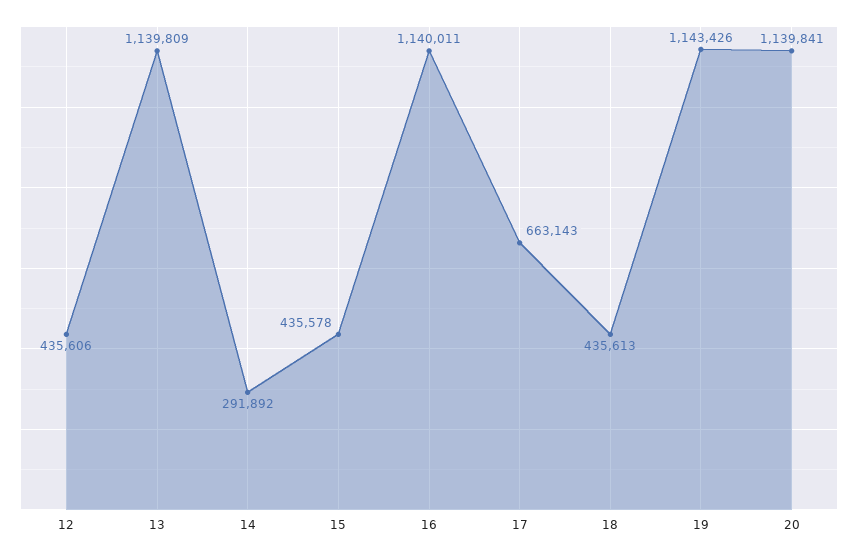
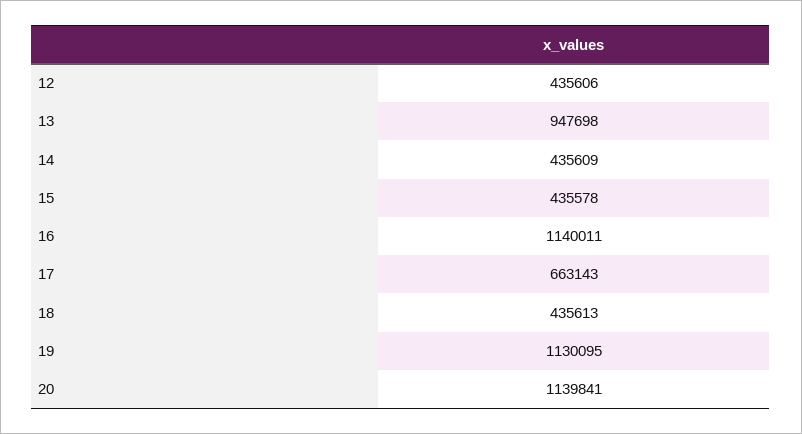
  {
    "12": 435606,
-   "13": 1139809,
+   "13": 947698,
-   "14": 291892,
+   "14": 435609,
    "15": 435578,
    "16": 1140011,
    "17": 663143,
    "18": 435613,
-   "19": 1143426,
+   "19": 1130095,
    "20": 1139841
  }

